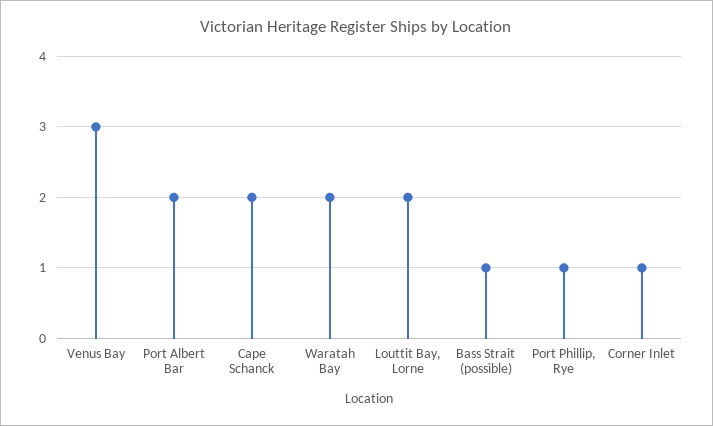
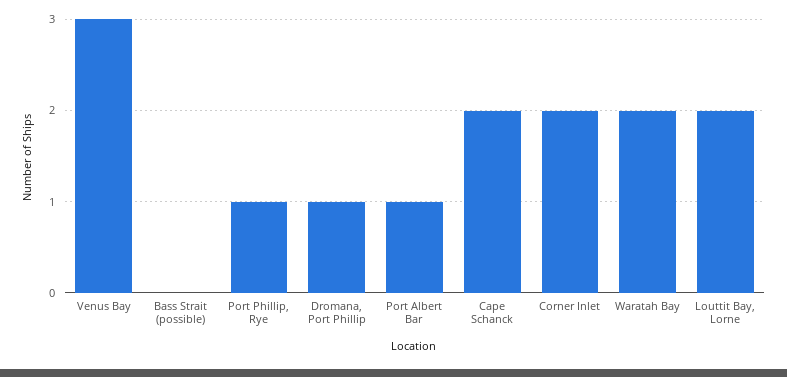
  {
    "Venus Bay": 3,
-   "Port Albert Bar": 2,
+   "Port Albert Bar": 1,
    "Cape Schanck": 2,
    "Waratah Bay": 2,
    "Louttit Bay, Lorne": 2,
-   "Bass Strait (possible)": 1,
+   "Bass Strait (possible)": 0,
    "Port Phillip, Rye": 1,
-   "Corner Inlet": 1
+   "Corner Inlet": 2,
+   "Dromana, Port Phillip": 1
  }

